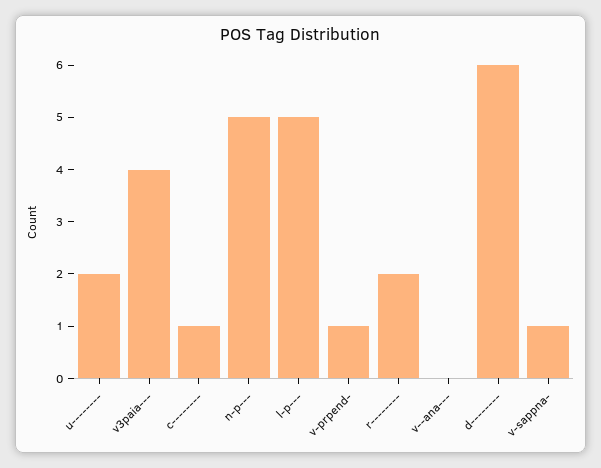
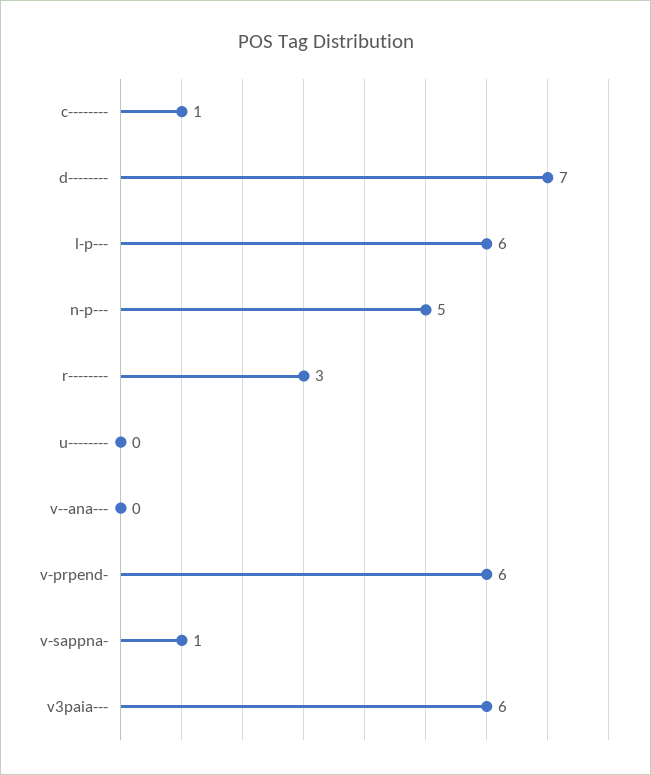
  {
-   "u--------": 2,
+   "u--------": 0,
-   "v3paia---": 4,
+   "v3paia---": 6,
    "c--------": 1,
    "n-p---": 5,
-   "l-p---": 5,
+   "l-p---": 6,
-   "v-prpend-": 1,
+   "v-prpend-": 6,
-   "r--------": 2,
+   "r--------": 3,
    "v--ana---": 0,
-   "d--------": 6,
+   "d--------": 7,
    "v-sappna-": 1
  }

